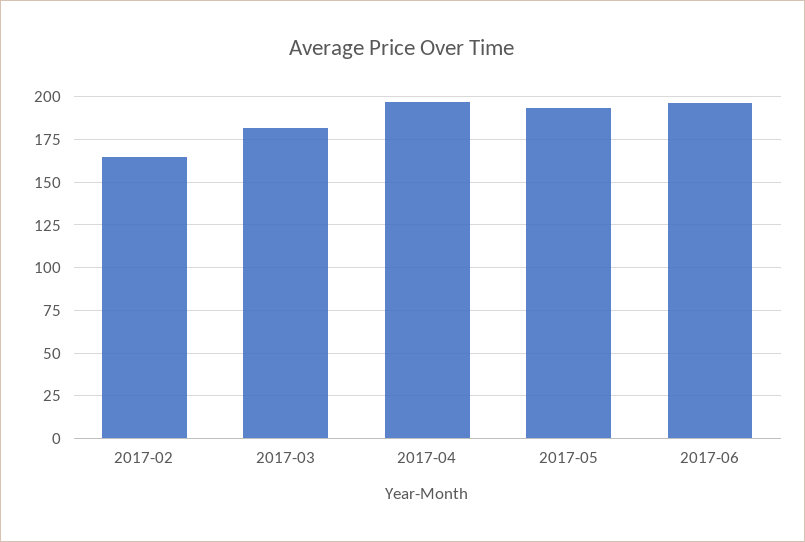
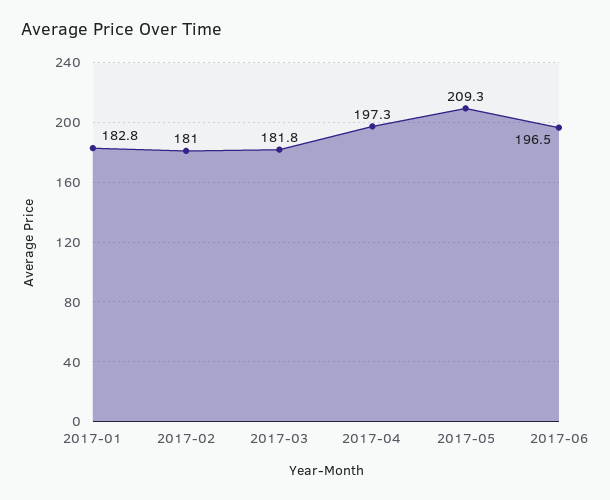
  {
-   "2017-02": 165,
+   "2017-02": 181,
    "2017-03": 181.8,
    "2017-04": 197.3,
-   "2017-05": 195,
+   "2017-05": 209.3,
-   "2017-06": 196.5
+   "2017-06": 196.5,
+   "2017-01": 182.8
  }

